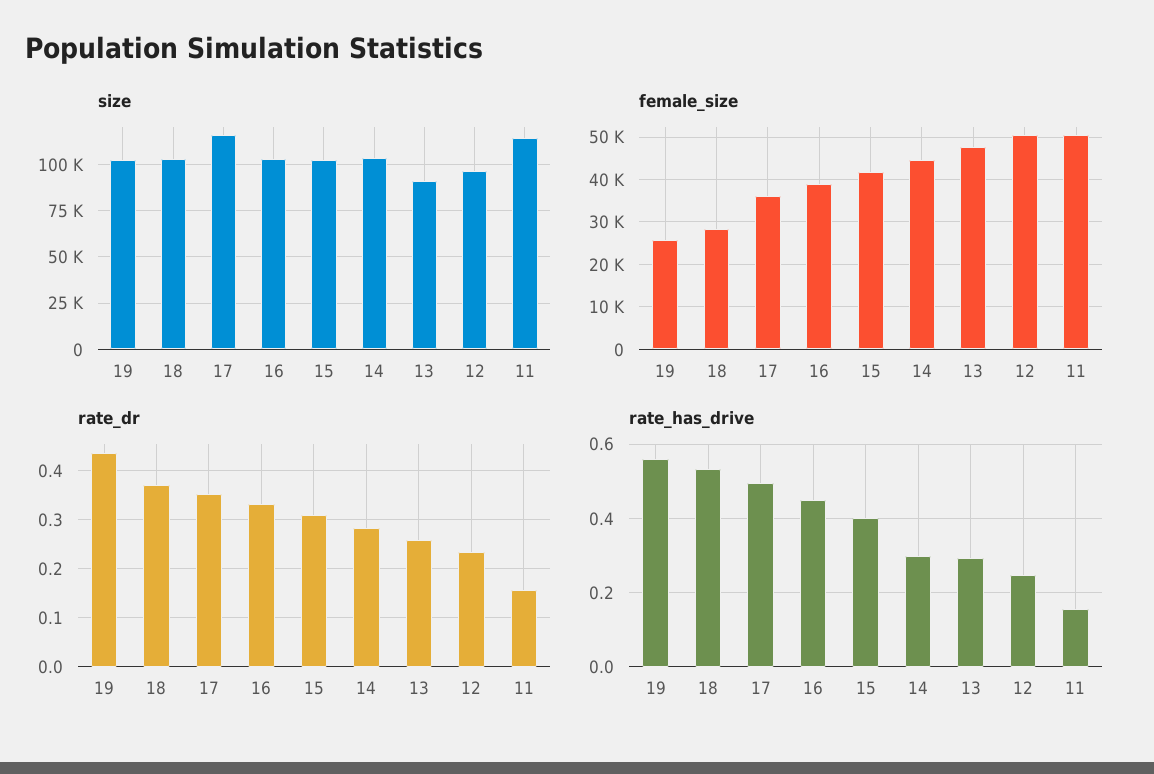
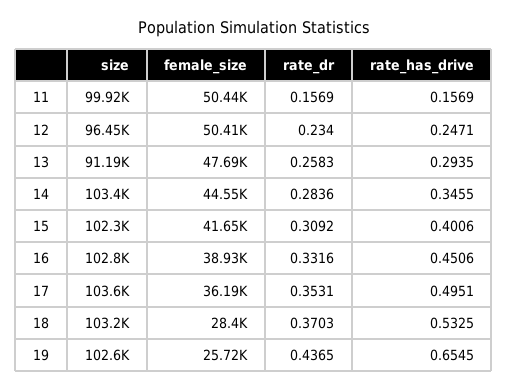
  {
    "size": {
      "19": 102600,
      "18": 103200,
-     "17": 115000,
+     "17": 103600,
      "16": 102800,
      "15": 102300,
      "14": 103400,
      "13": 91190,
      "12": 96450,
-     "11": 115000
+     "11": 99920
    },
    "female_size": {
      "19": 25720,
      "18": 28400,
      "17": 36190,
      "16": 38930,
      "15": 41650,
      "14": 44550,
      "13": 47690,
      "12": 50410,
      "11": 50440
    },
    "rate_dr": {
      "19": 0.4365,
      "18": 0.3703,
      "17": 0.3531,
      "16": 0.3316,
      "15": 0.3092,
      "14": 0.2836,
      "13": 0.2583,
      "12": 0.234,
      "11": 0.1569
    },
    "rate_has_drive": {
-     "19": 0.56,
+     "19": 0.6545,
      "18": 0.5325,
      "17": 0.4951,
      "16": 0.4506,
      "15": 0.4006,
-     "14": 0.3,
+     "14": 0.3455,
      "13": 0.2935,
      "12": 0.2471,
      "11": 0.1569
    }
  }

